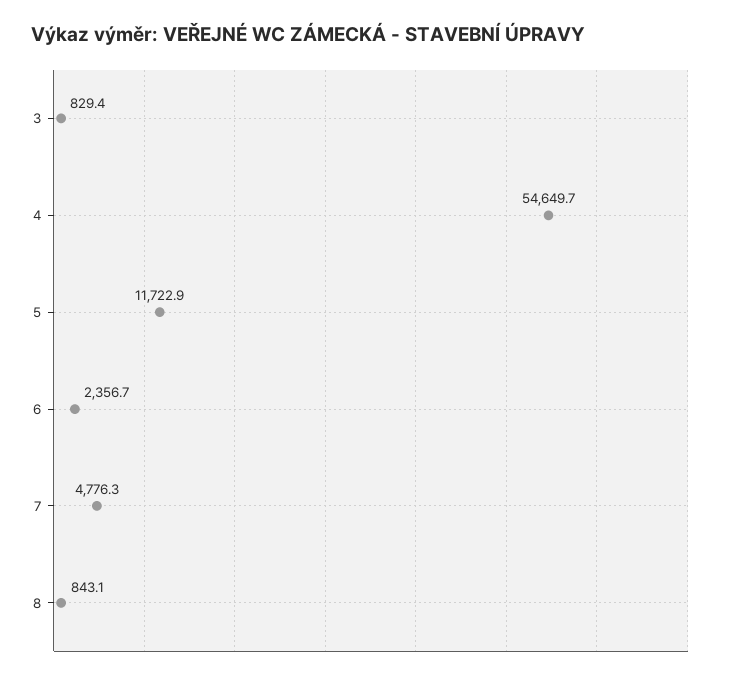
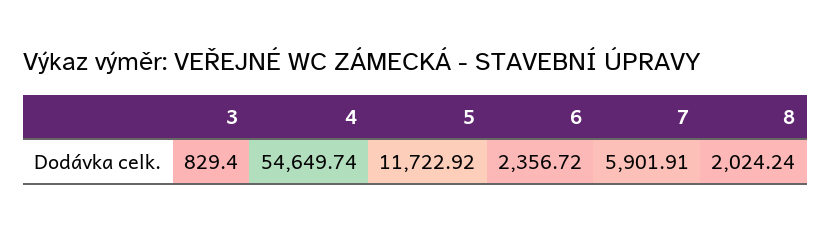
  {
    "3": 829.4,
    "4": 54649.74,
    "5": 11722.92,
    "6": 2356.72,
-   "7": 4776.3,
+   "7": 5901.91,
-   "8": 843.1
+   "8": 2024.24
  }

